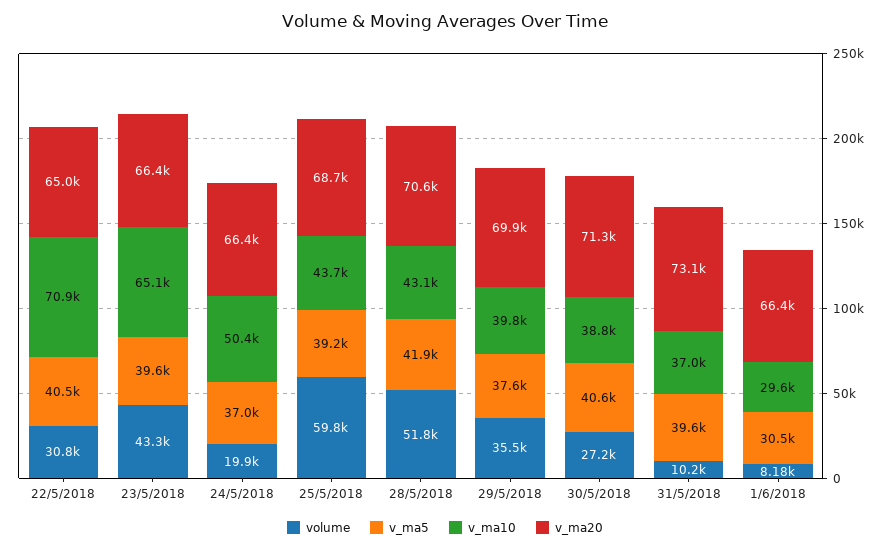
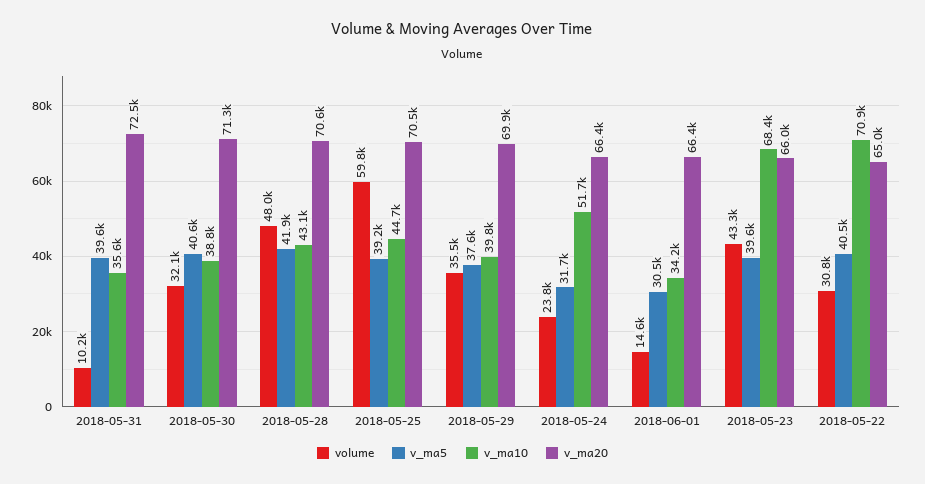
  {
    "volume": {
      "22/5/2018": 30800,
      "23/5/2018": 43300,
-     "24/5/2018": 19900,
+     "24/5/2018": 23800,
      "25/5/2018": 59800,
-     "28/5/2018": 51800,
+     "28/5/2018": 48000,
      "29/5/2018": 35500,
-     "30/5/2018": 27200,
+     "30/5/2018": 32100,
      "31/5/2018": 10200,
-     "1/6/2018": 8180
+     "1/6/2018": 14600
    },
    "v_ma5": {
      "22/5/2018": 40500,
      "23/5/2018": 39600,
-     "24/5/2018": 37000,
+     "24/5/2018": 31700,
      "25/5/2018": 39200,
      "28/5/2018": 41900,
      "29/5/2018": 37600,
      "30/5/2018": 40600,
      "31/5/2018": 39600,
      "1/6/2018": 30500
    },
    "v_ma10": {
      "22/5/2018": 70900,
-     "23/5/2018": 65100,
+     "23/5/2018": 68400,
-     "24/5/2018": 50400,
+     "24/5/2018": 51700,
-     "25/5/2018": 43700,
+     "25/5/2018": 44700,
      "28/5/2018": 43100,
      "29/5/2018": 39800,
      "30/5/2018": 38800,
-     "31/5/2018": 37000,
+     "31/5/2018": 35600,
-     "1/6/2018": 29600
+     "1/6/2018": 34200
    },
    "v_ma20": {
      "22/5/2018": 65000,
-     "23/5/2018": 66400,
+     "23/5/2018": 66000,
      "24/5/2018": 66400,
-     "25/5/2018": 68700,
+     "25/5/2018": 70500,
      "28/5/2018": 70600,
      "29/5/2018": 69900,
      "30/5/2018": 71300,
-     "31/5/2018": 73100,
+     "31/5/2018": 72500,
      "1/6/2018": 66400
    }
  }

